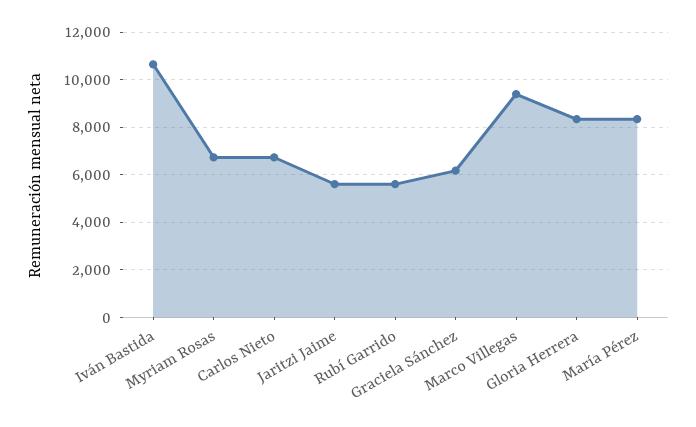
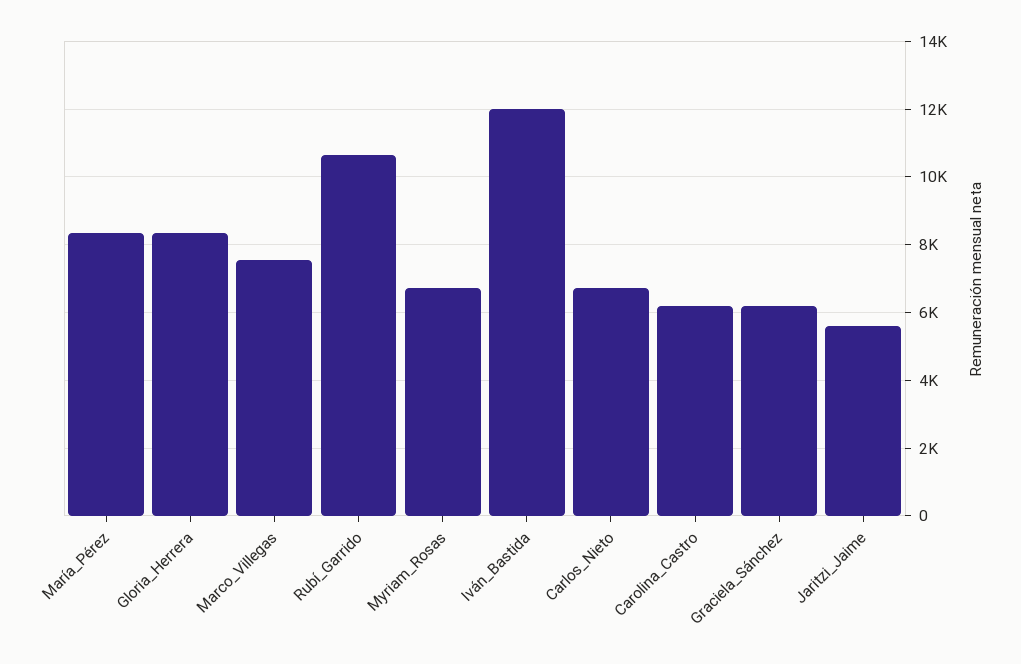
  {
-   "Iván Bastida": 10500,
+   "Iván Bastida": 12000,
    "Myriam Rosas": 6800,
    "Carlos Nieto": 6800,
    "Jaritzi Jaime": 5600,
-   "Rubí Garrido": 5500,
+   "Rubí Garrido": 10600,
    "Graciela Sánchez": 6200,
-   "Marco Villegas": 9500,
+   "Marco Villegas": 7600,
    "Gloria Herrera": 8400,
-   "María Pérez": 8400
+   "María Pérez": 8400,
+   "Carolina_Castro": 6200
  }

